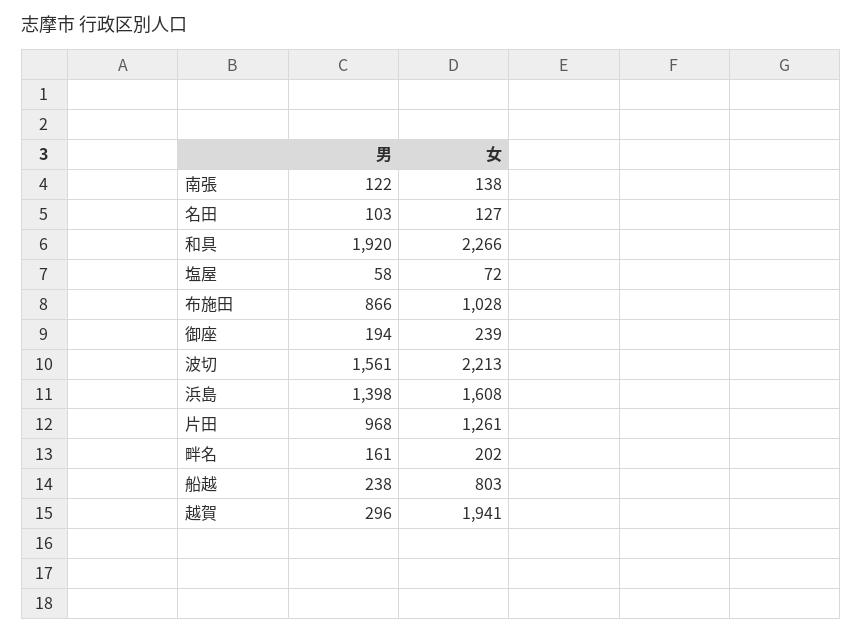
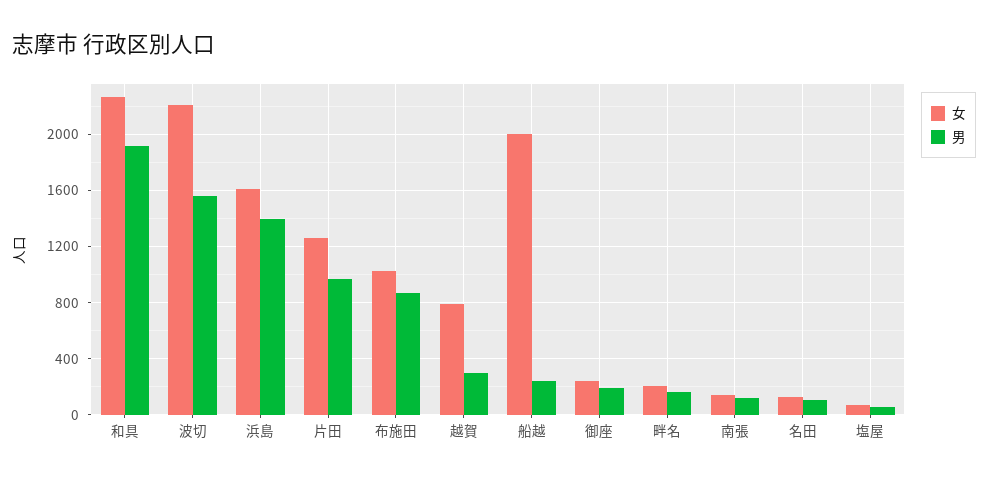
  {
    "男": {
      "南張": 122,
      "名田": 103,
      "和具": 1920,
      "塩屋": 58,
      "布施田": 866,
      "御座": 194,
      "波切": 1561,
      "浜島": 1398,
      "片田": 968,
      "畔名": 161,
      "船越": 238,
      "越賀": 296
    },
    "女": {
      "南張": 138,
      "名田": 127,
      "和具": 2266,
      "塩屋": 72,
      "布施田": 1028,
      "御座": 239,
      "波切": 2213,
      "浜島": 1608,
      "片田": 1261,
      "畔名": 202,
-     "船越": 803,
+     "船越": 2000,
-     "越賀": 1941
+     "越賀": 800
    }
  }

